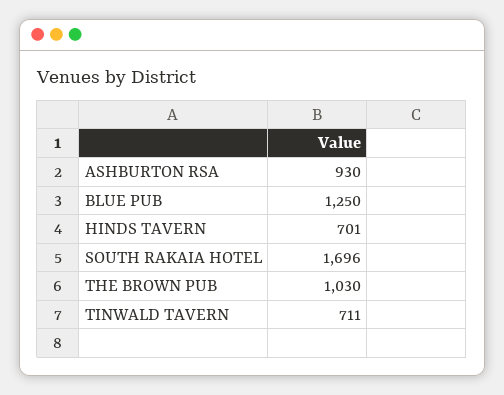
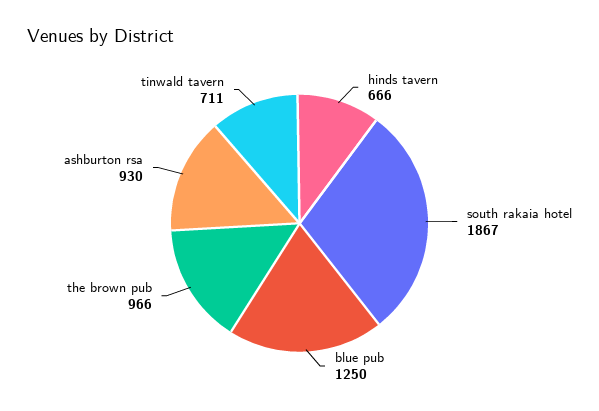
  {
    "ASHBURTON RSA": 930,
    "BLUE PUB": 1250,
-   "HINDS TAVERN": 701,
+   "HINDS TAVERN": 666,
-   "SOUTH RAKAIA HOTEL": 1696,
+   "SOUTH RAKAIA HOTEL": 1867,
-   "THE BROWN PUB": 1030,
+   "THE BROWN PUB": 966,
    "TINWALD TAVERN": 711
  }

